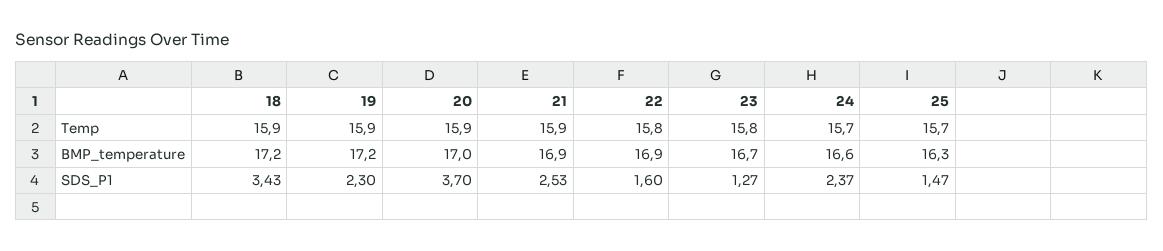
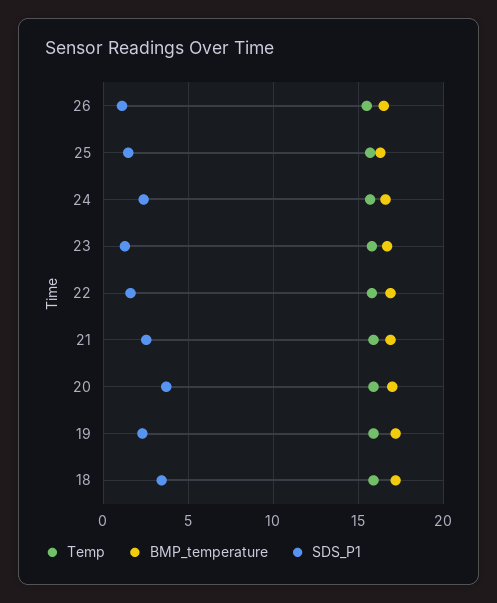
  {
    "Temp": {
      "18": 15.9,
      "19": 15.9,
      "20": 15.9,
      "21": 15.9,
      "22": 15.8,
      "23": 15.8,
      "24": 15.7,
-     "25": 15.7
+     "25": 15.7,
+     "26": 15.5
    },
    "BMP_temperature": {
      "18": 17.2,
      "19": 17.2,
      "20": 17,
      "21": 16.9,
      "22": 16.9,
      "23": 16.7,
      "24": 16.6,
-     "25": 16.3
+     "25": 16.3,
+     "26": 16.5
    },
    "SDS_P1": {
      "18": 3.43,
      "19": 2.3,
      "20": 3.7,
      "21": 2.53,
      "22": 1.6,
      "23": 1.27,
      "24": 2.37,
-     "25": 1.47
+     "25": 1.47,
+     "26": 1
    }
  }

